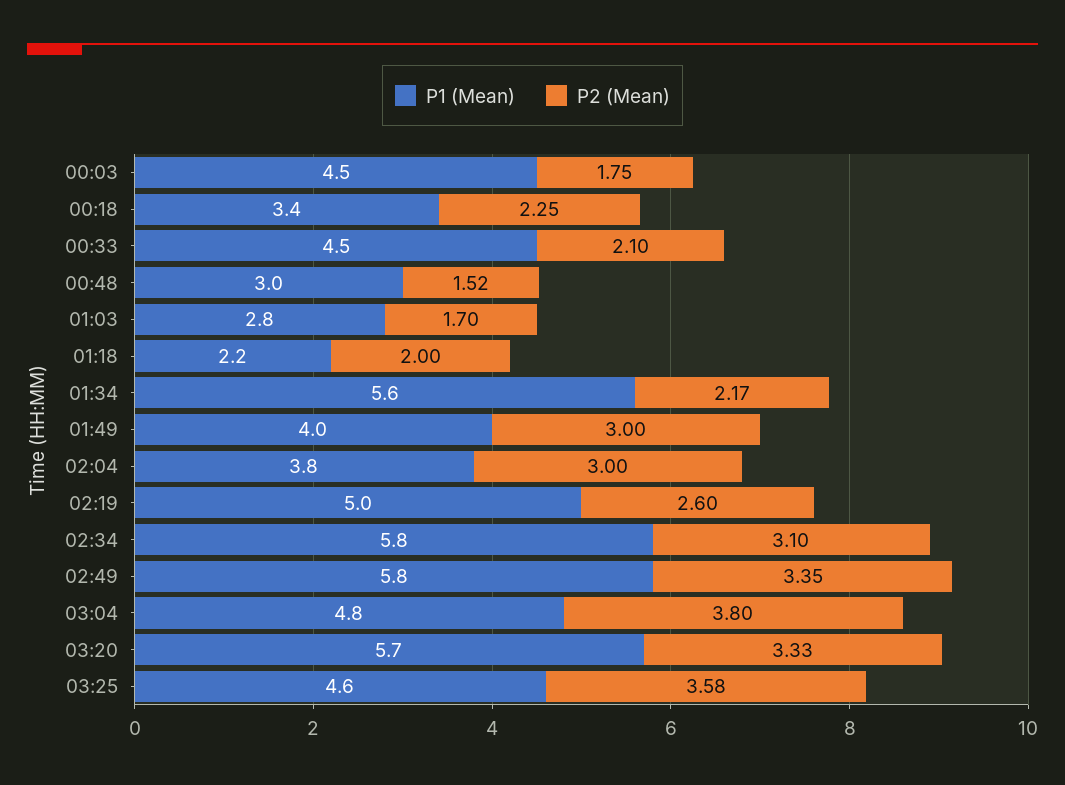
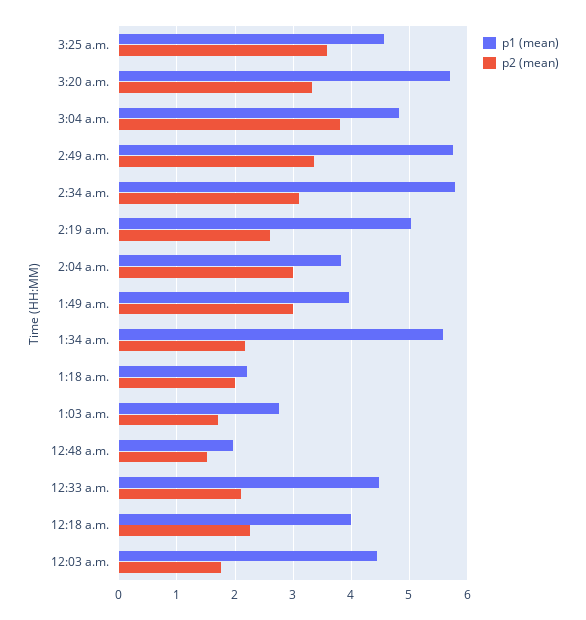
  {
    "P1 (Mean)": {
      "00:03": 4.5,
-     "00:18": 3.4,
+     "00:18": 4,
      "00:33": 4.5,
-     "00:48": 3,
+     "00:48": 2,
      "01:03": 2.8,
      "01:18": 2.2,
      "01:34": 5.6,
      "01:49": 4,
      "02:04": 3.8,
      "02:19": 5,
      "02:34": 5.8,
      "02:49": 5.8,
      "03:04": 4.8,
      "03:20": 5.7,
      "03:25": 4.6
    },
    "P2 (Mean)": {
      "00:03": 1.75,
      "00:18": 2.25,
      "00:33": 2.1,
      "00:48": 1.52,
      "01:03": 1.7,
      "01:18": 2,
      "01:34": 2.17,
      "01:49": 3,
      "02:04": 3,
      "02:19": 2.6,
      "02:34": 3.1,
      "02:49": 3.35,
      "03:04": 3.8,
      "03:20": 3.33,
      "03:25": 3.58
    }
  }

